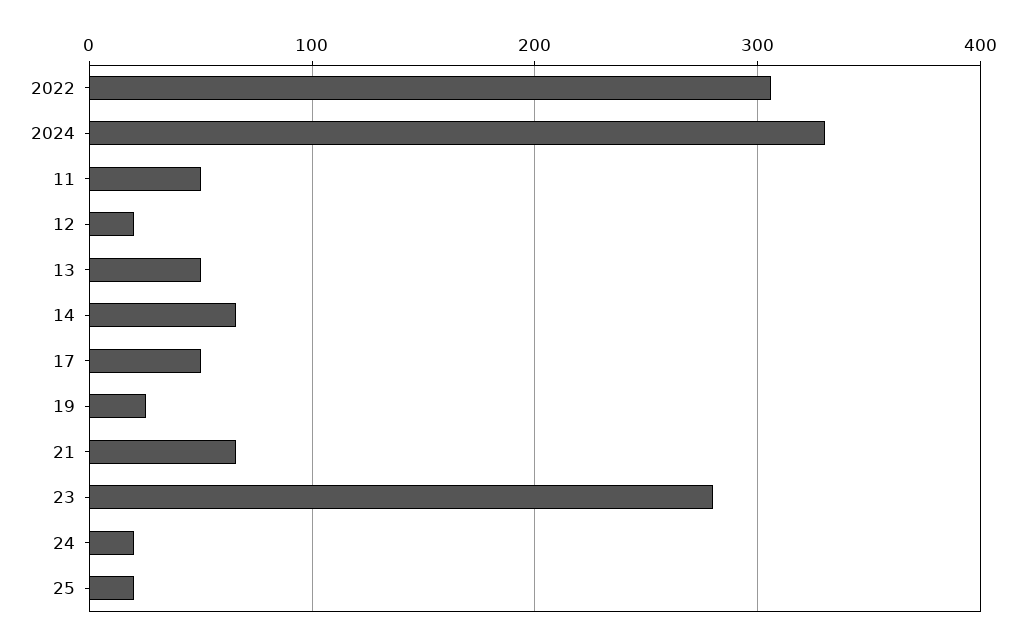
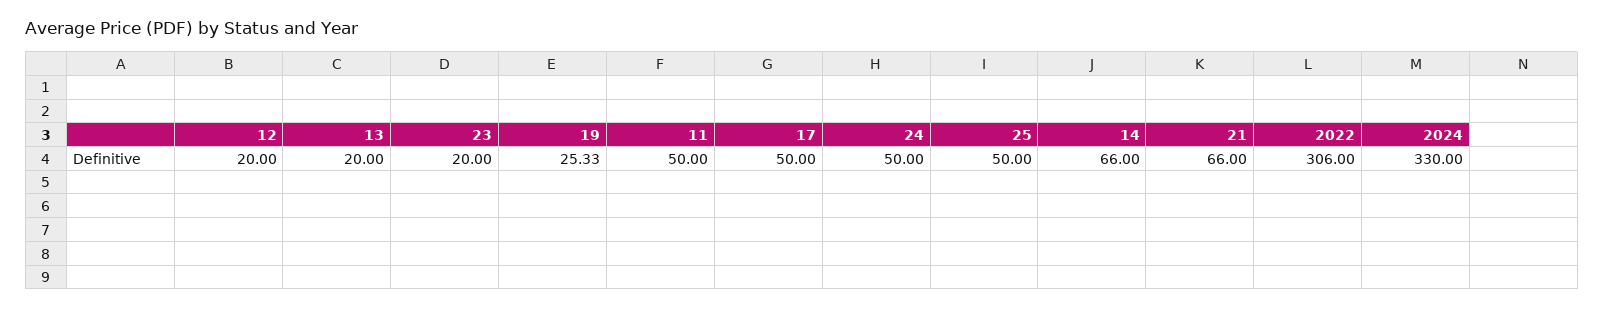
  {
    "2022": 306,
    "2024": 330,
    "11": 50,
    "12": 20,
-   "13": 50,
+   "13": 20,
    "14": 66,
    "17": 50,
    "19": 25.33,
    "21": 66,
-   "23": 280,
+   "23": 20,
-   "24": 20,
+   "24": 50,
-   "25": 20
+   "25": 50
  }

